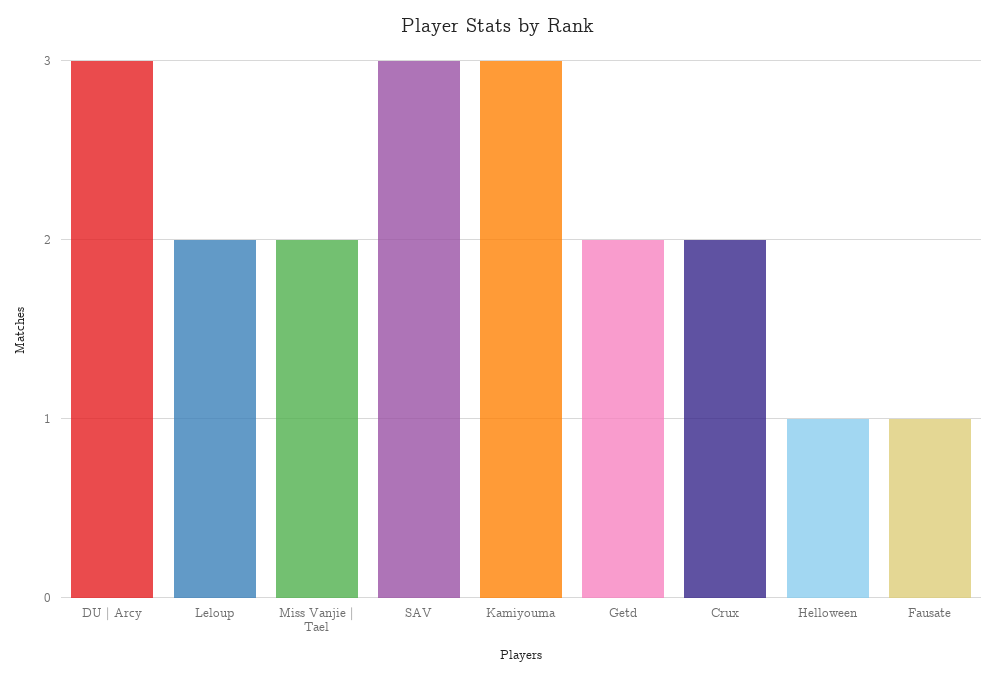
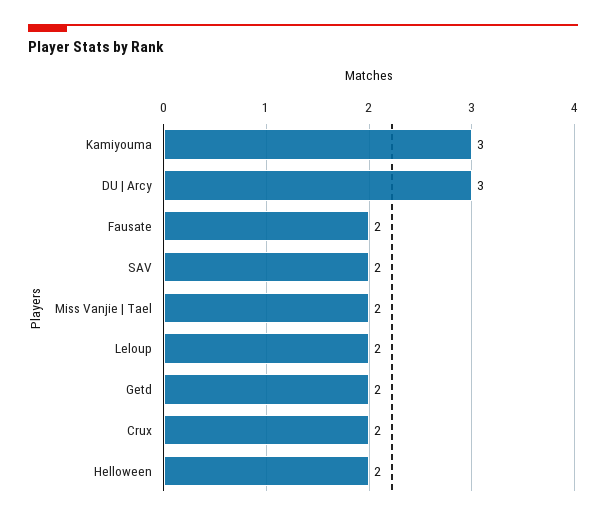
  {
    "DU | Arcy": 3,
    "Leloup": 2,
    "Miss Vanjie | Tael": 2,
-   "SAV": 3,
+   "SAV": 2,
    "Kamiyouma": 3,
    "Getd": 2,
    "Crux": 2,
-   "Helloween": 1,
+   "Helloween": 2,
-   "Fausate": 1
+   "Fausate": 2
  }

